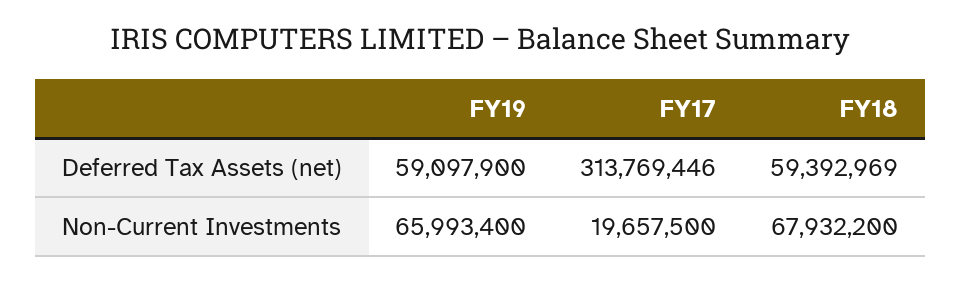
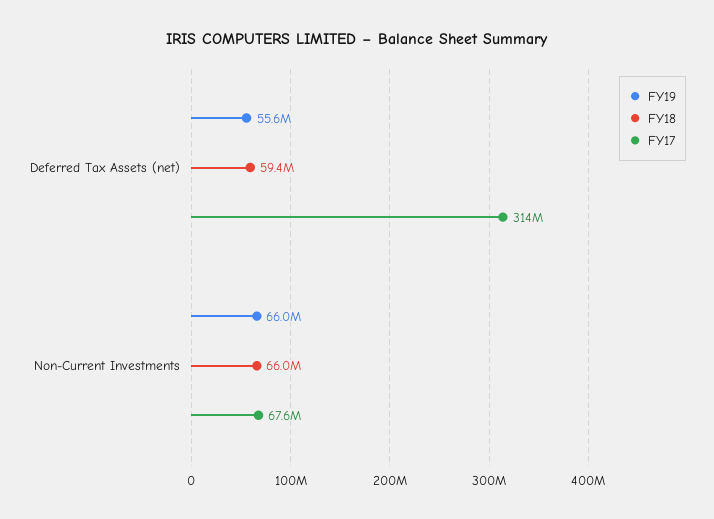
  {
    "FY19": {
-     "Deferred Tax Assets (net)": 59097900,
+     "Deferred Tax Assets (net)": 55600000,
      "Non-Current Investments": 65993400
    },
    "FY17": {
      "Deferred Tax Assets (net)": 313769446,
-     "Non-Current Investments": 19657500
+     "Non-Current Investments": 67600000
    },
    "FY18": {
      "Deferred Tax Assets (net)": 59392969,
-     "Non-Current Investments": 67932200
+     "Non-Current Investments": 66000000
    }
  }

